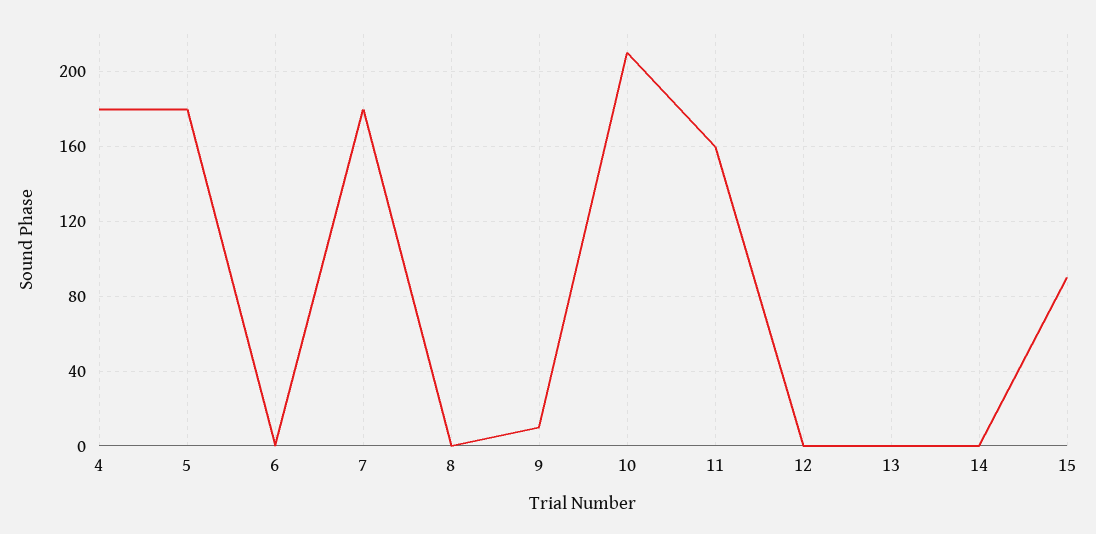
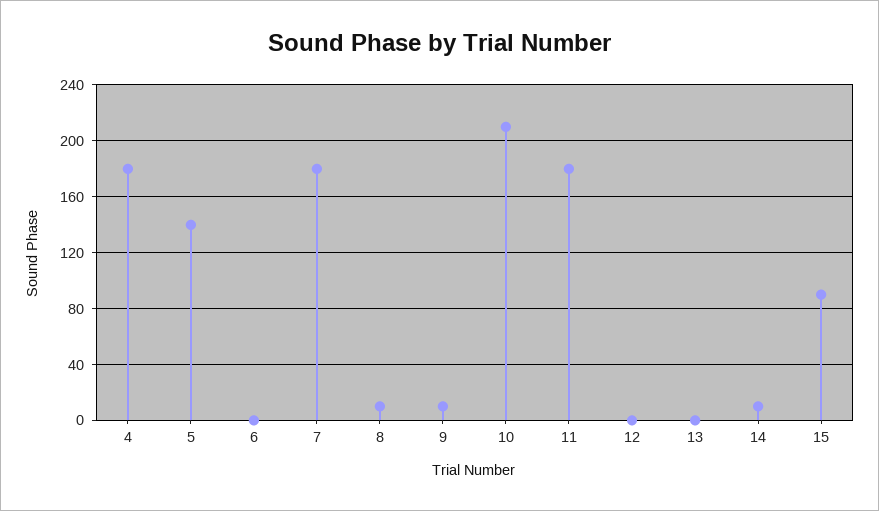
  {
    "4": 180,
-   "5": 180,
+   "5": 140,
    "6": 0,
    "7": 180,
-   "8": 0,
+   "8": 10,
    "9": 10,
    "10": 210,
-   "11": 160,
+   "11": 180,
    "12": 0,
    "13": 0,
-   "14": 0,
+   "14": 10,
    "15": 90
  }

